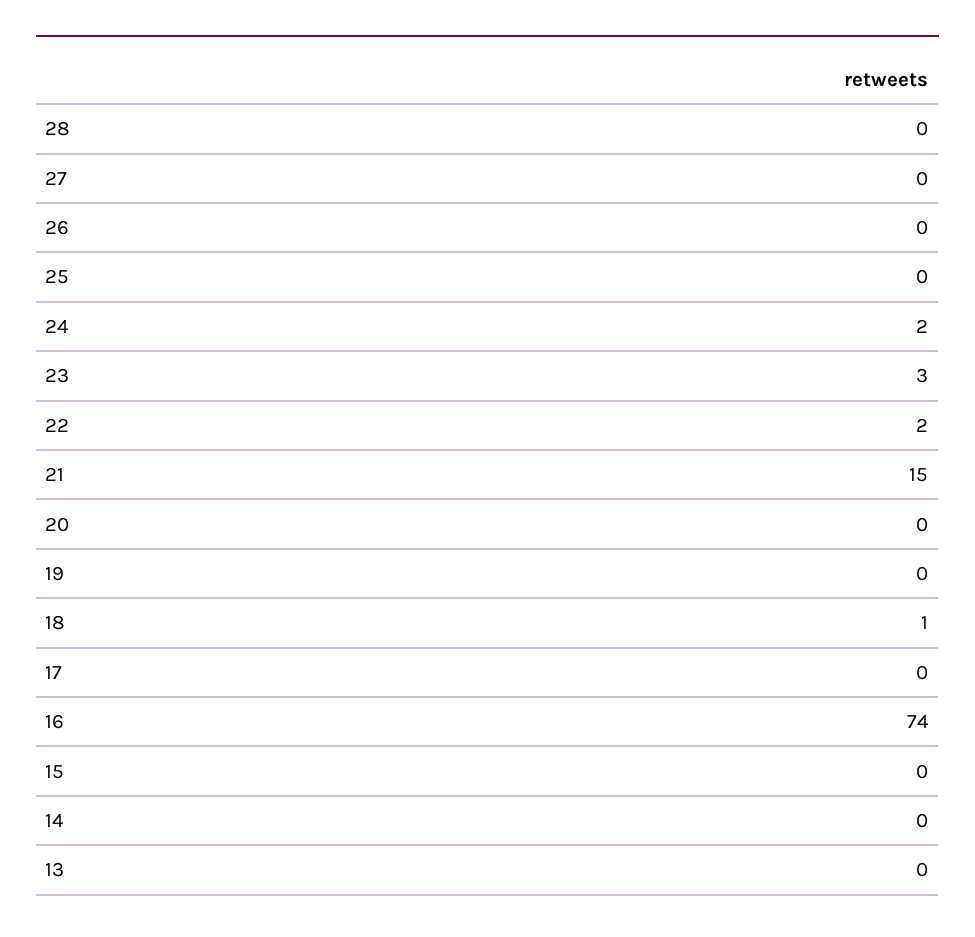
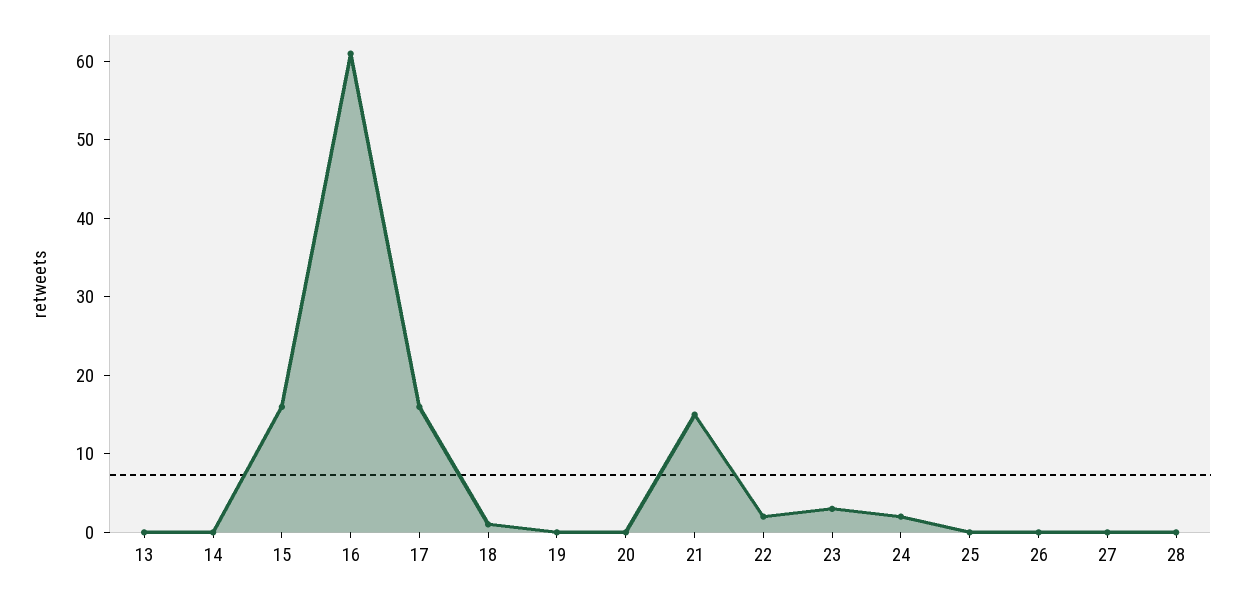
  {
    "28": 0,
    "27": 0,
    "26": 0,
    "25": 0,
    "24": 2,
    "23": 3,
    "22": 2,
    "21": 15,
    "20": 0,
    "19": 0,
    "18": 1,
-   "17": 0,
+   "17": 15,
-   "16": 74,
+   "16": 60,
-   "15": 0,
+   "15": 15,
    "14": 0,
    "13": 0
  }

